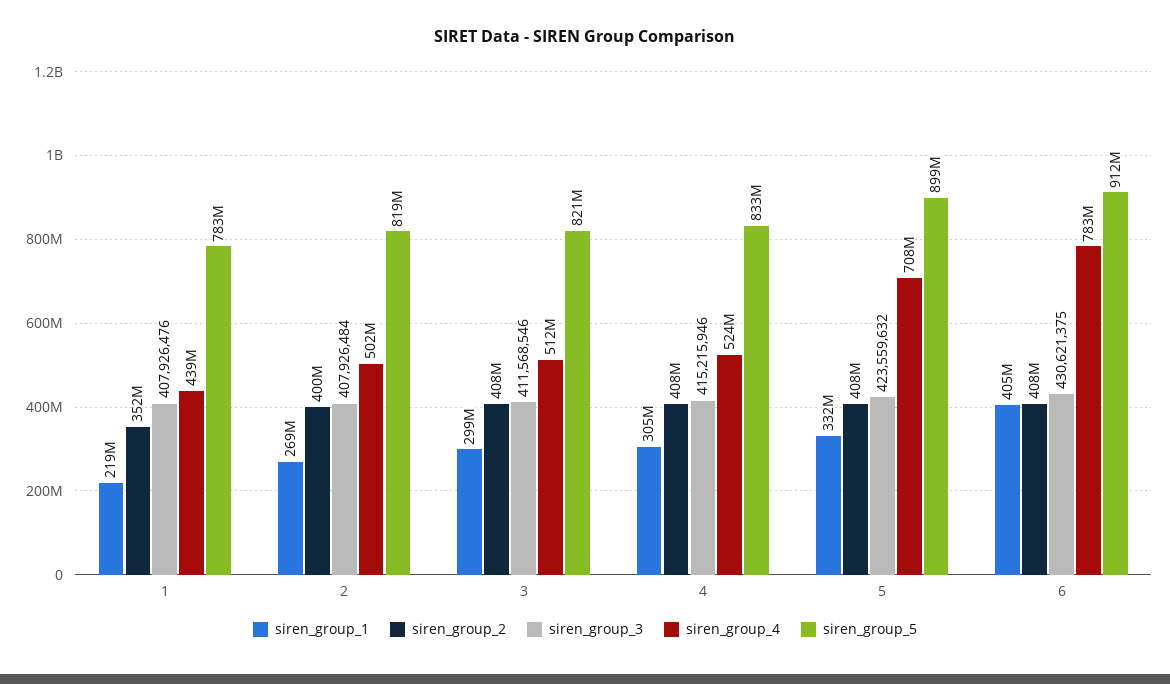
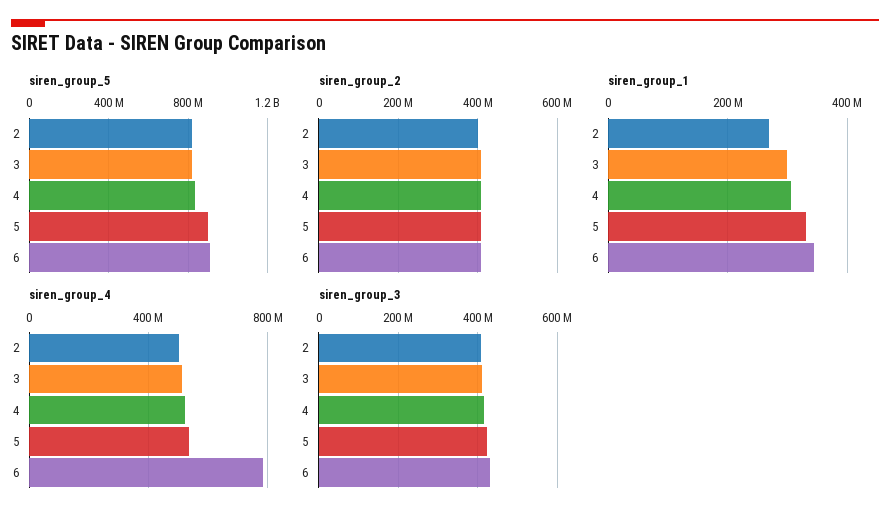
  {
    "siren_group_1": {
-     "1": 219000000,
      "2": 269000000,
      "3": 299000000,
      "4": 305000000,
      "5": 332000000,
-     "6": 405000000
+     "6": 340000000
    },
    "siren_group_2": {
-     "1": 352000000,
      "2": 400000000,
      "3": 408000000,
      "4": 408000000,
      "5": 408000000,
      "6": 408000000
    },
    "siren_group_3": {
-     "1": 407926476,
      "2": 407926484,
      "3": 411568546,
      "4": 415215946,
      "5": 423559632,
      "6": 430621375
    },
    "siren_group_4": {
-     "1": 439000000,
      "2": 502000000,
      "3": 512000000,
      "4": 524000000,
-     "5": 708000000,
+     "5": 550000000,
      "6": 783000000
    },
    "siren_group_5": {
-     "1": 783000000,
      "2": 819000000,
      "3": 821000000,
      "4": 833000000,
      "5": 899000000,
      "6": 912000000
    }
  }

